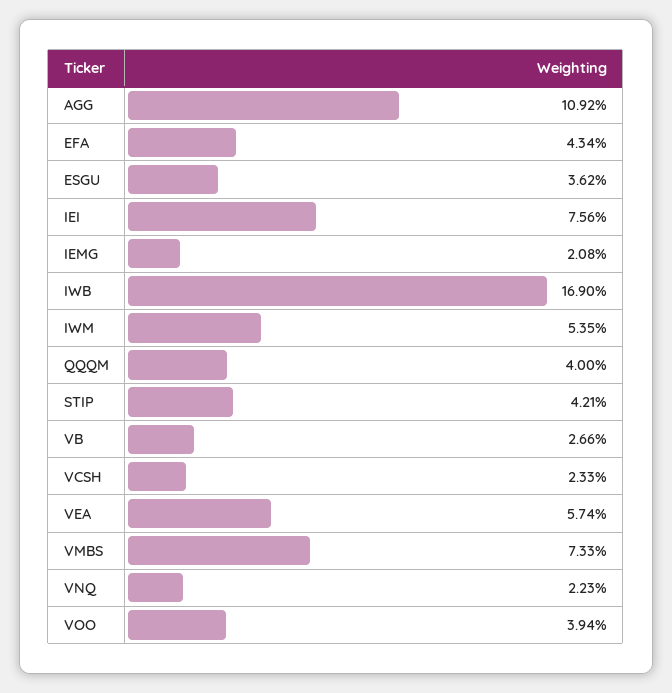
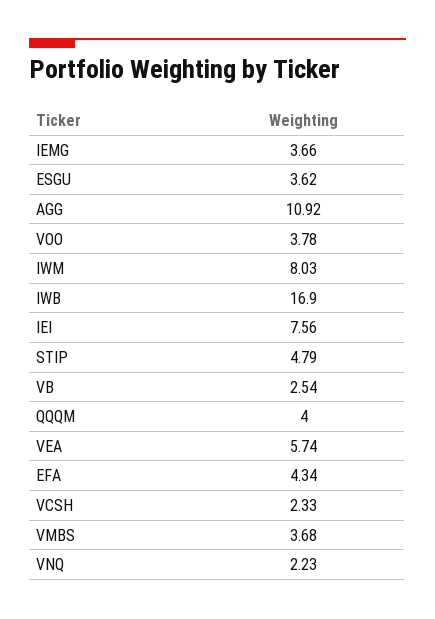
  {
    "AGG": 10.92,
    "EFA": 4.34,
    "ESGU": 3.62,
    "IEI": 7.56,
-   "IEMG": 2.08,
+   "IEMG": 3.66,
    "IWB": 16.9,
-   "IWM": 5.35,
+   "IWM": 8.03,
    "QQQM": 4,
-   "STIP": 4.21,
+   "STIP": 4.79,
-   "VB": 2.66,
+   "VB": 2.54,
    "VCSH": 2.33,
    "VEA": 5.74,
-   "VMBS": 7.33,
+   "VMBS": 3.68,
    "VNQ": 2.23,
-   "VOO": 3.94
+   "VOO": 3.78
  }

